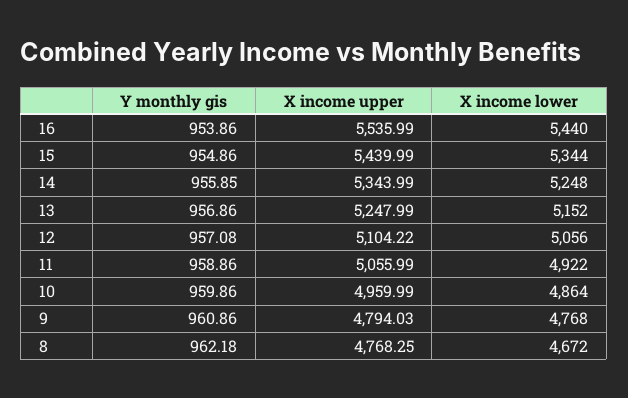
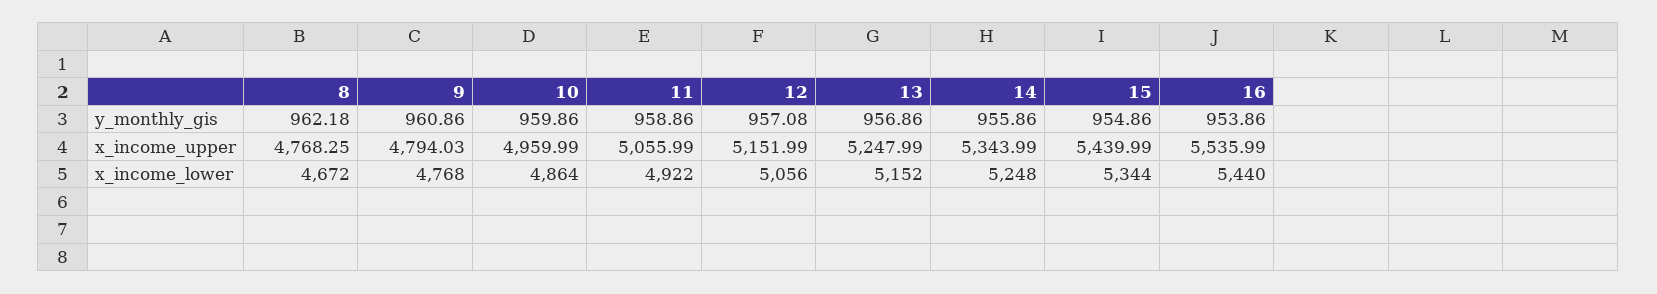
  {
    "Y monthly gis": {
      "16": 953.86,
      "15": 954.86,
-     "14": 955.85,
+     "14": 955.86,
      "13": 956.86,
      "12": 957.08,
      "11": 958.86,
      "10": 959.86,
      "9": 960.86,
      "8": 962.18
    },
    "X income upper": {
      "16": 5535.99,
      "15": 5439.99,
      "14": 5343.99,
      "13": 5247.99,
-     "12": 5104.22,
+     "12": 5151.99,
      "11": 5055.99,
      "10": 4959.99,
      "9": 4794.03,
      "8": 4768.25
    },
    "X income lower": {
      "16": 5440,
      "15": 5344,
      "14": 5248,
      "13": 5152,
      "12": 5056,
      "11": 4922,
      "10": 4864,
      "9": 4768,
      "8": 4672
    }
  }

